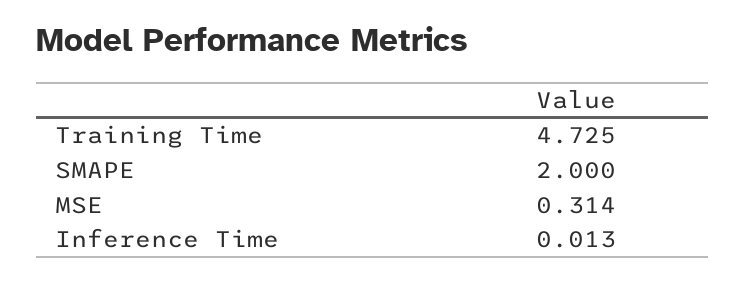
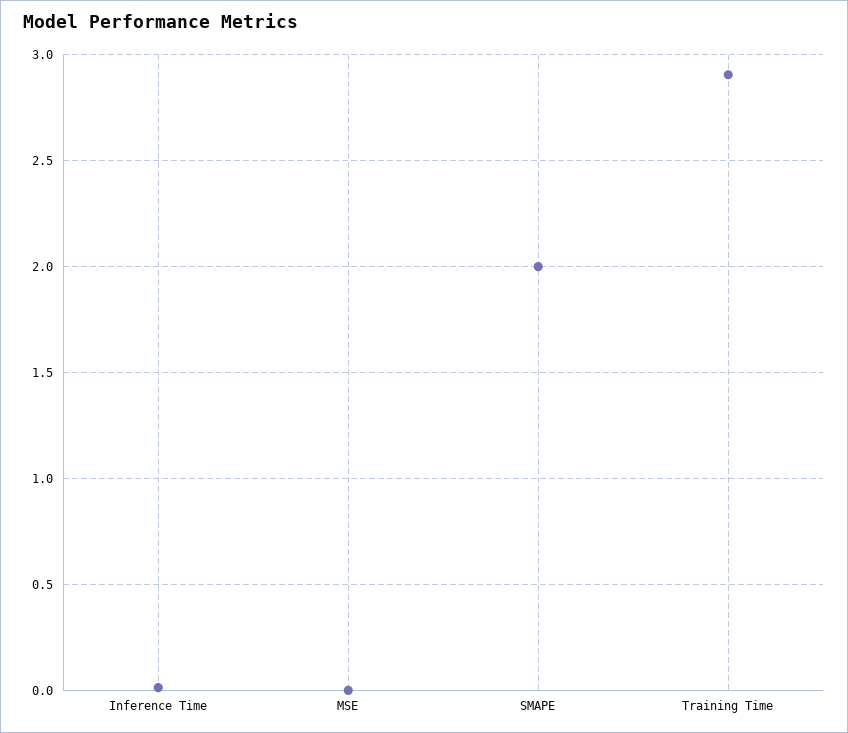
  {
-   "Training Time": 4.725,
+   "Training Time": 2.9,
    "SMAPE": 2,
-   "MSE": 0.314,
+   "MSE": 0,
    "Inference Time": 0.013
  }

